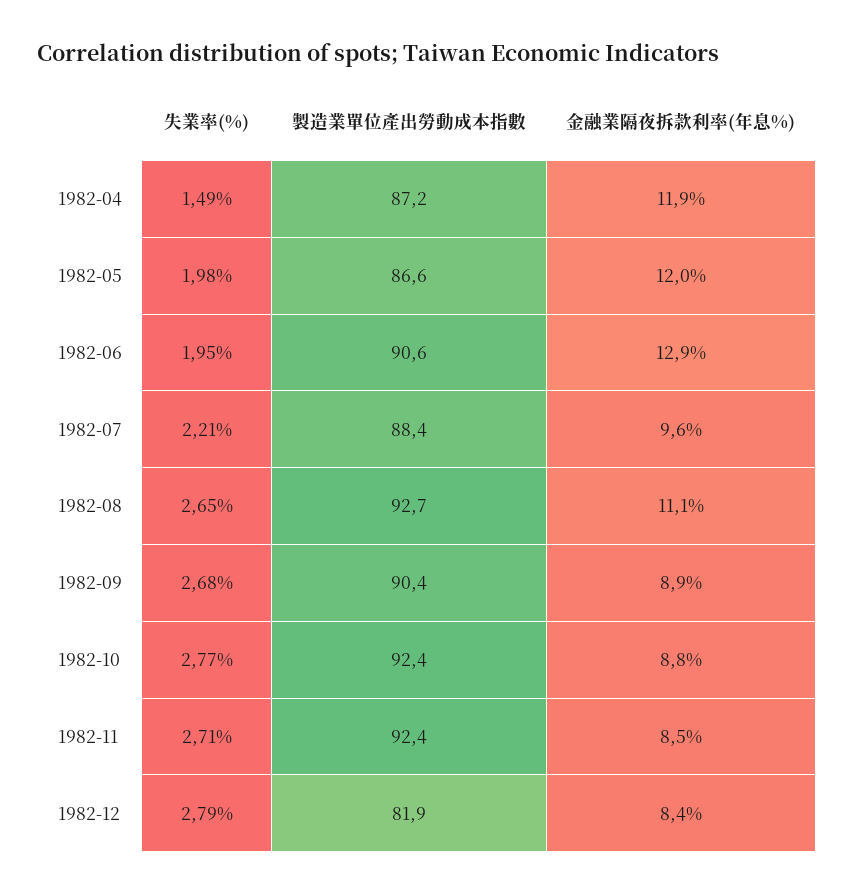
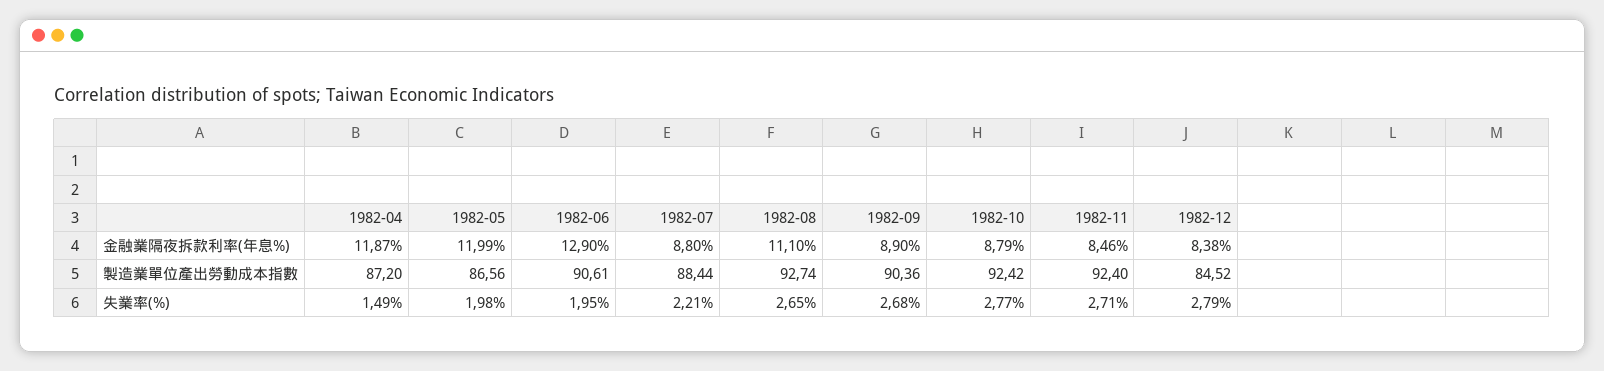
  {
    "失業率(%)": {
      "1982-04": 1.49,
      "1982-05": 1.98,
      "1982-06": 1.95,
      "1982-07": 2.21,
      "1982-08": 2.65,
      "1982-09": 2.68,
      "1982-10": 2.77,
      "1982-11": 2.71,
      "1982-12": 2.79
    },
    "製造業單位產出勞動成本指數": {
      "1982-04": 87.2,
      "1982-05": 86.56,
      "1982-06": 90.61,
      "1982-07": 88.44,
      "1982-08": 92.74,
      "1982-09": 90.36,
      "1982-10": 92.42,
      "1982-11": 92.4,
-     "1982-12": 81.9
+     "1982-12": 84.52
    },
    "金融業隔夜拆款利率(年息%)": {
      "1982-04": 11.87,
      "1982-05": 11.99,
      "1982-06": 12.9,
-     "1982-07": 9.6,
+     "1982-07": 8.8,
      "1982-08": 11.1,
      "1982-09": 8.9,
      "1982-10": 8.79,
      "1982-11": 8.46,
      "1982-12": 8.38
    }
  }

